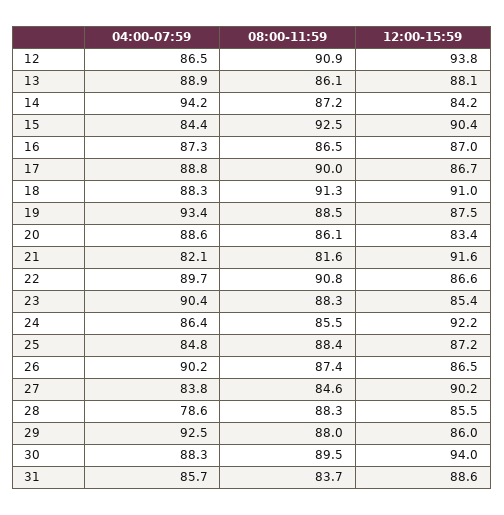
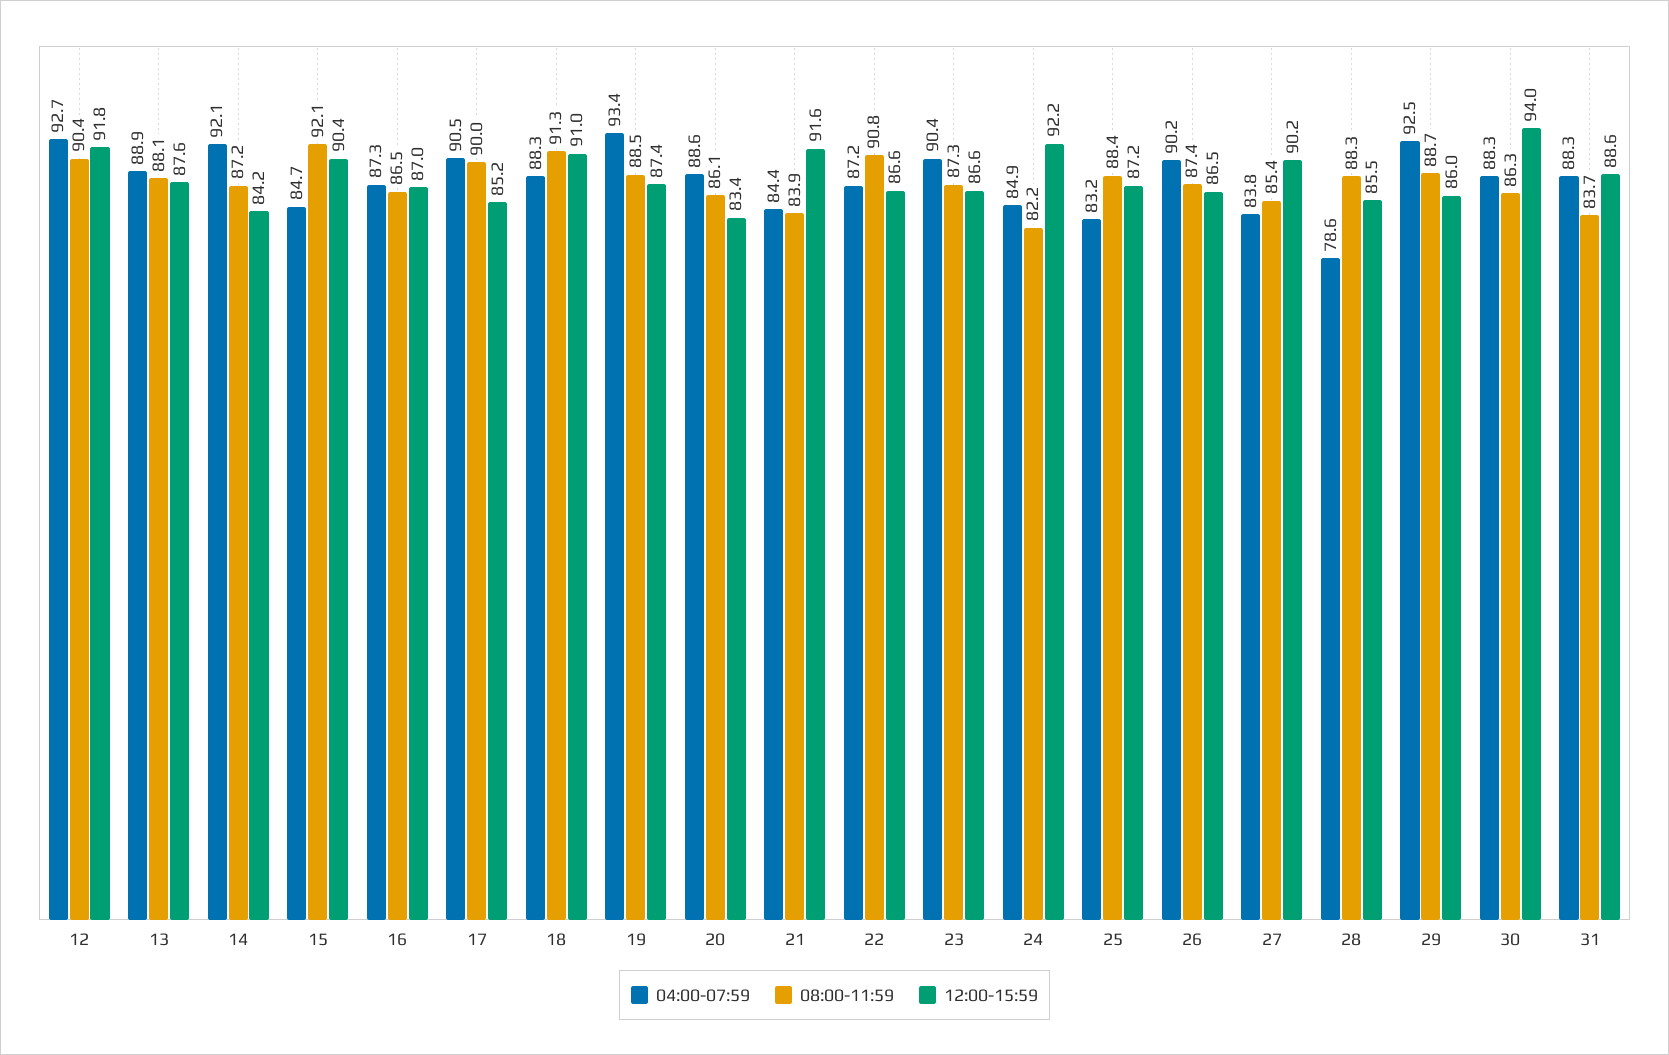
  {
    "04:00-07:59": {
-     "12": 86.5,
+     "12": 92.7,
      "13": 88.9,
-     "14": 94.2,
+     "14": 92.1,
-     "15": 84.4,
+     "15": 84.7,
      "16": 87.3,
-     "17": 88.8,
+     "17": 90.5,
      "18": 88.3,
      "19": 93.4,
      "20": 88.6,
-     "21": 82.1,
+     "21": 84.4,
-     "22": 89.7,
+     "22": 87.2,
      "23": 90.4,
-     "24": 86.4,
+     "24": 84.9,
-     "25": 84.8,
+     "25": 83.2,
      "26": 90.2,
      "27": 83.8,
      "28": 78.6,
      "29": 92.5,
      "30": 88.3,
-     "31": 85.7
+     "31": 88.3
    },
    "08:00-11:59": {
-     "12": 90.9,
+     "12": 90.4,
-     "13": 86.1,
+     "13": 88.1,
      "14": 87.2,
-     "15": 92.5,
+     "15": 92.1,
      "16": 86.5,
      "17": 90,
      "18": 91.3,
      "19": 88.5,
      "20": 86.1,
-     "21": 81.6,
+     "21": 83.9,
      "22": 90.8,
-     "23": 88.3,
+     "23": 87.3,
-     "24": 85.5,
+     "24": 82.2,
      "25": 88.4,
      "26": 87.4,
-     "27": 84.6,
+     "27": 85.4,
      "28": 88.3,
-     "29": 88,
+     "29": 88.7,
-     "30": 89.5,
+     "30": 86.3,
      "31": 83.7
    },
    "12:00-15:59": {
-     "12": 93.8,
+     "12": 91.8,
-     "13": 88.1,
+     "13": 87.6,
      "14": 84.2,
      "15": 90.4,
      "16": 87,
-     "17": 86.7,
+     "17": 85.2,
      "18": 91,
-     "19": 87.5,
+     "19": 87.4,
      "20": 83.4,
      "21": 91.6,
      "22": 86.6,
-     "23": 85.4,
+     "23": 86.6,
      "24": 92.2,
      "25": 87.2,
      "26": 86.5,
      "27": 90.2,
      "28": 85.5,
      "29": 86,
      "30": 94,
      "31": 88.6
    }
  }

